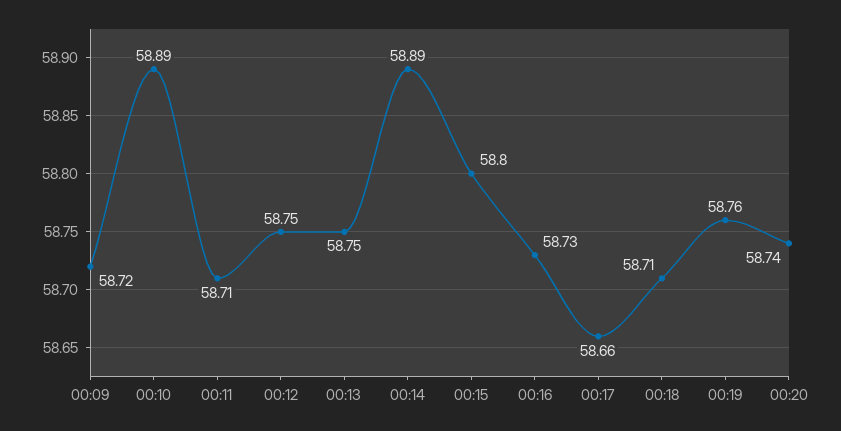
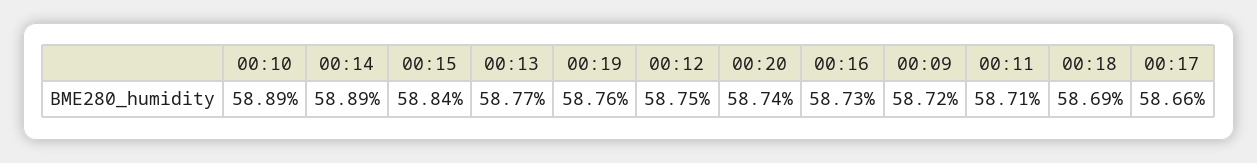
  {
    "00:09": 58.72,
    "00:10": 58.89,
    "00:11": 58.71,
    "00:12": 58.75,
-   "00:13": 58.75,
+   "00:13": 58.77,
    "00:14": 58.89,
-   "00:15": 58.8,
+   "00:15": 58.84,
    "00:16": 58.73,
    "00:17": 58.66,
-   "00:18": 58.71,
+   "00:18": 58.69,
    "00:19": 58.76,
    "00:20": 58.74
  }

